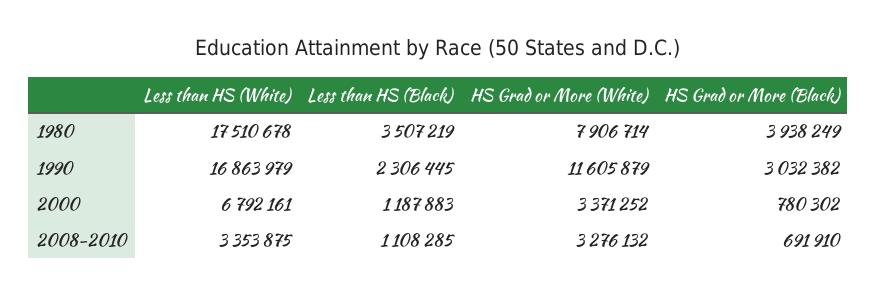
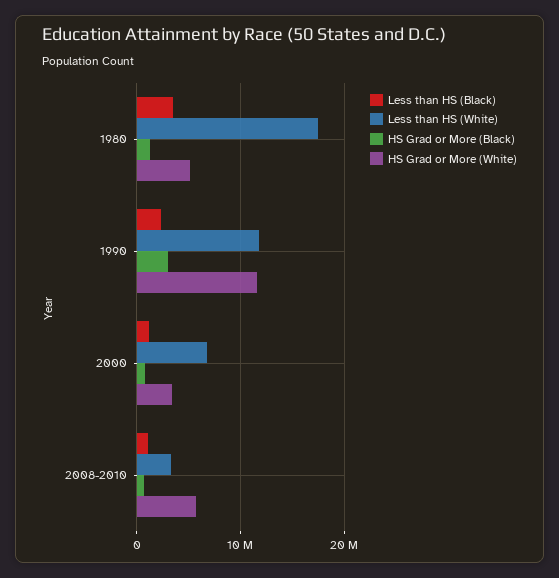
  {
    "Less than HS (White)": {
      "1980": 17510678,
-     "1990": 16863979,
+     "1990": 12000000,
      "2000": 6792161,
      "2008-2010": 3353875
    },
    "Less than HS (Black)": {
      "1980": 3507219,
      "1990": 2306445,
      "2000": 1187883,
      "2008-2010": 1108285
    },
    "HS Grad or More (White)": {
-     "1980": 7906714,
+     "1980": 5000000,
      "1990": 11605879,
      "2000": 3371252,
-     "2008-2010": 3276132
+     "2008-2010": 6000000
    },
    "HS Grad or More (Black)": {
-     "1980": 3938249,
+     "1980": 1000000,
      "1990": 3032382,
      "2000": 780302,
      "2008-2010": 691910
    }
  }

